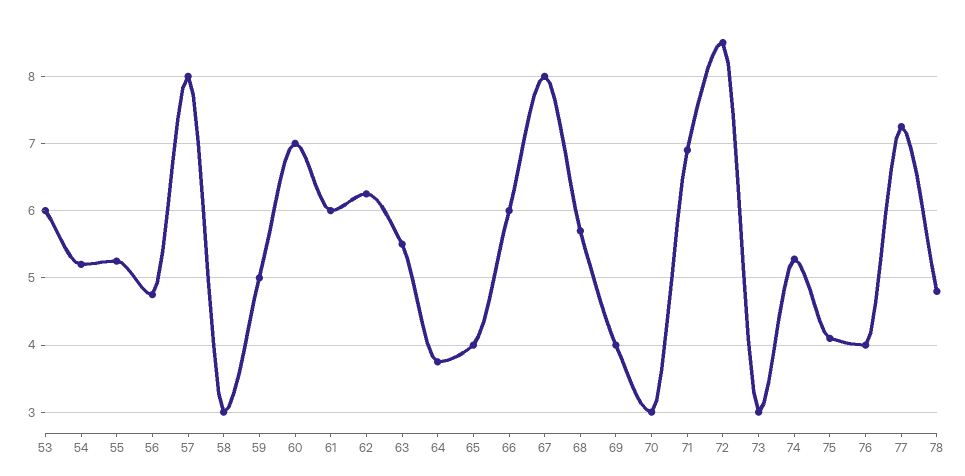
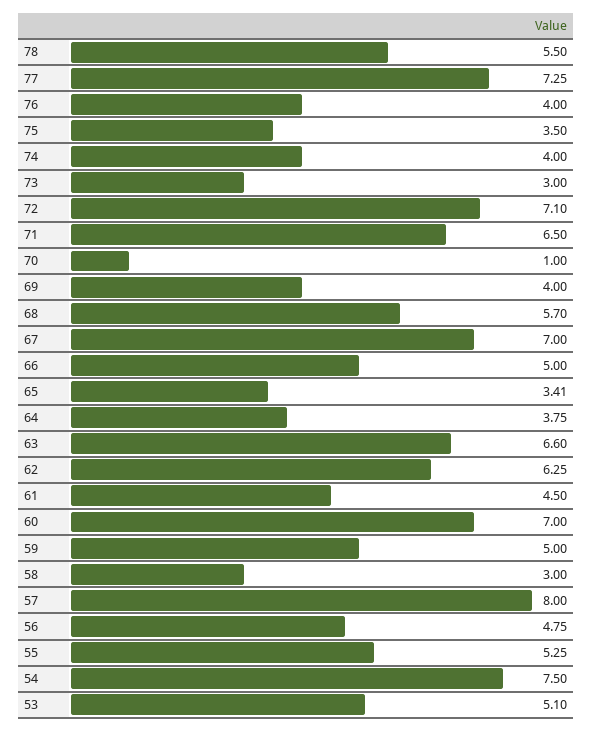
  {
-   "53": 6,
+   "53": 5.1,
-   "54": 5.2,
+   "54": 7.5,
    "55": 5.25,
    "56": 4.75,
    "57": 8,
    "58": 3,
    "59": 5,
    "60": 7,
-   "61": 6,
+   "61": 4.5,
    "62": 6.25,
-   "63": 5.5,
+   "63": 6.6,
    "64": 3.75,
-   "65": 4,
+   "65": 3.41,
-   "66": 6,
+   "66": 5,
-   "67": 8,
+   "67": 7,
    "68": 5.7,
    "69": 4,
-   "70": 3,
+   "70": 1,
-   "71": 6.9,
+   "71": 6.5,
-   "72": 8.5,
+   "72": 7.1,
    "73": 3,
-   "74": 5.3,
+   "74": 4,
-   "75": 4.1,
+   "75": 3.5,
    "76": 4,
    "77": 7.25,
-   "78": 4.8
+   "78": 5.5
  }

